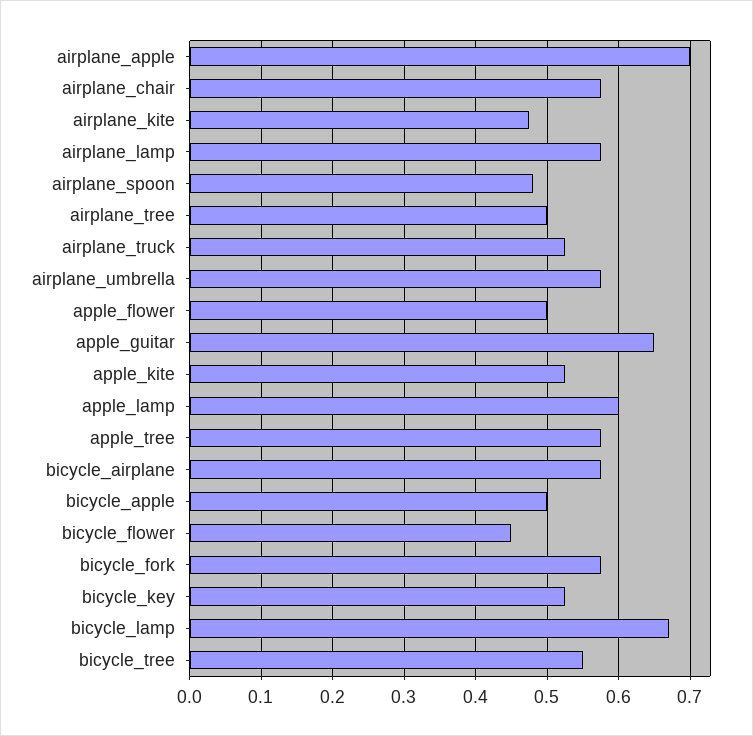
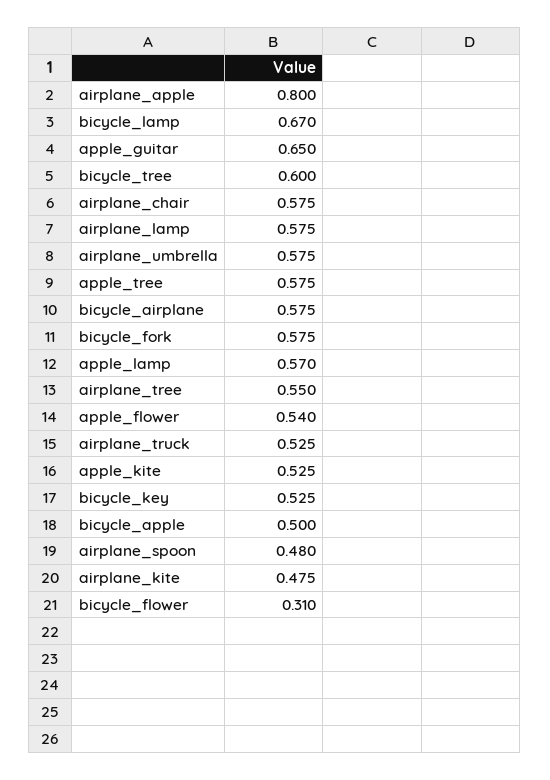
  {
-   "airplane_apple": 0.7,
+   "airplane_apple": 0.8,
    "airplane_chair": 0.575,
    "airplane_kite": 0.475,
    "airplane_lamp": 0.575,
    "airplane_spoon": 0.48,
-   "airplane_tree": 0.5,
+   "airplane_tree": 0.55,
    "airplane_truck": 0.525,
    "airplane_umbrella": 0.575,
-   "apple_flower": 0.5,
+   "apple_flower": 0.54,
    "apple_guitar": 0.65,
    "apple_kite": 0.525,
-   "apple_lamp": 0.6,
+   "apple_lamp": 0.57,
    "apple_tree": 0.575,
    "bicycle_airplane": 0.575,
    "bicycle_apple": 0.5,
-   "bicycle_flower": 0.45,
+   "bicycle_flower": 0.31,
    "bicycle_fork": 0.575,
    "bicycle_key": 0.525,
    "bicycle_lamp": 0.67,
-   "bicycle_tree": 0.55
+   "bicycle_tree": 0.6
  }

